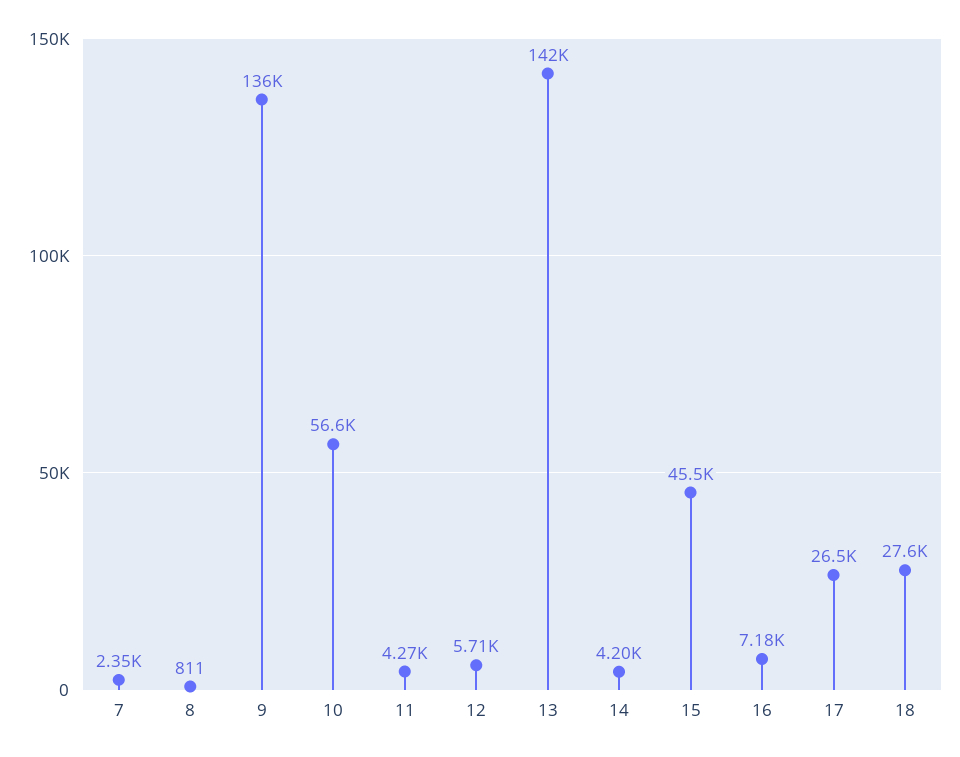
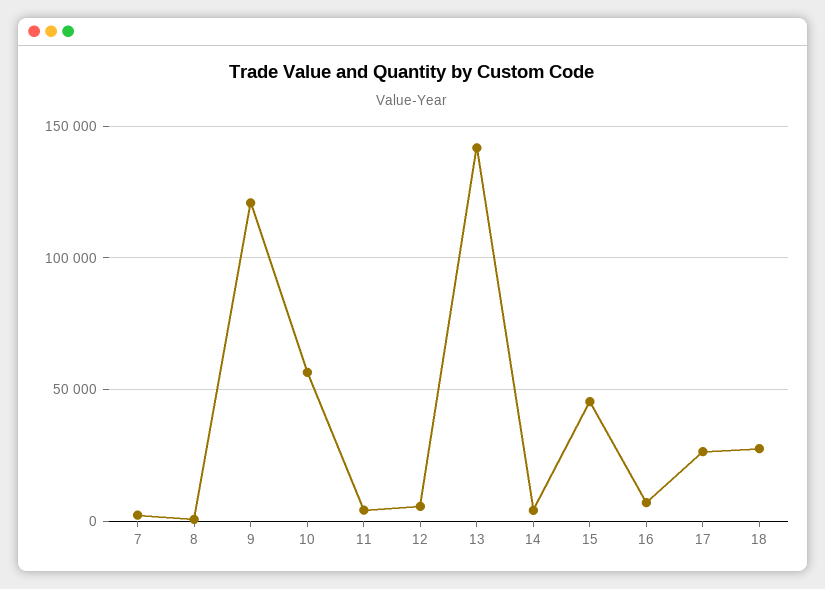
  {
    "7": 2350,
    "8": 811,
-   "9": 136000,
+   "9": 120000,
    "10": 56600,
    "11": 4270,
    "12": 5710,
    "13": 142000,
    "14": 4200,
    "15": 45500,
    "16": 7180,
    "17": 26500,
    "18": 27600
  }

